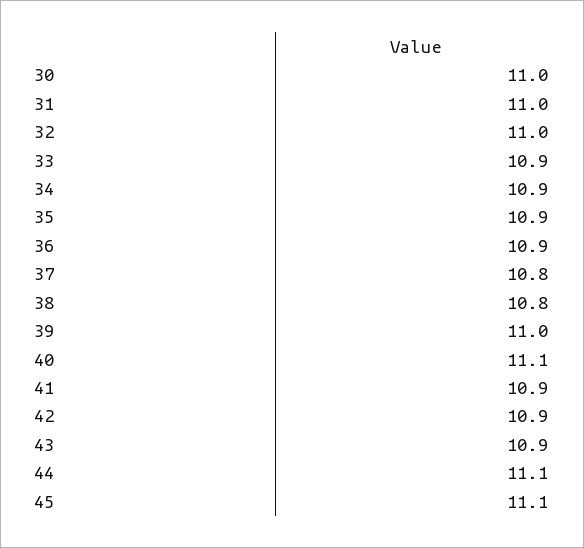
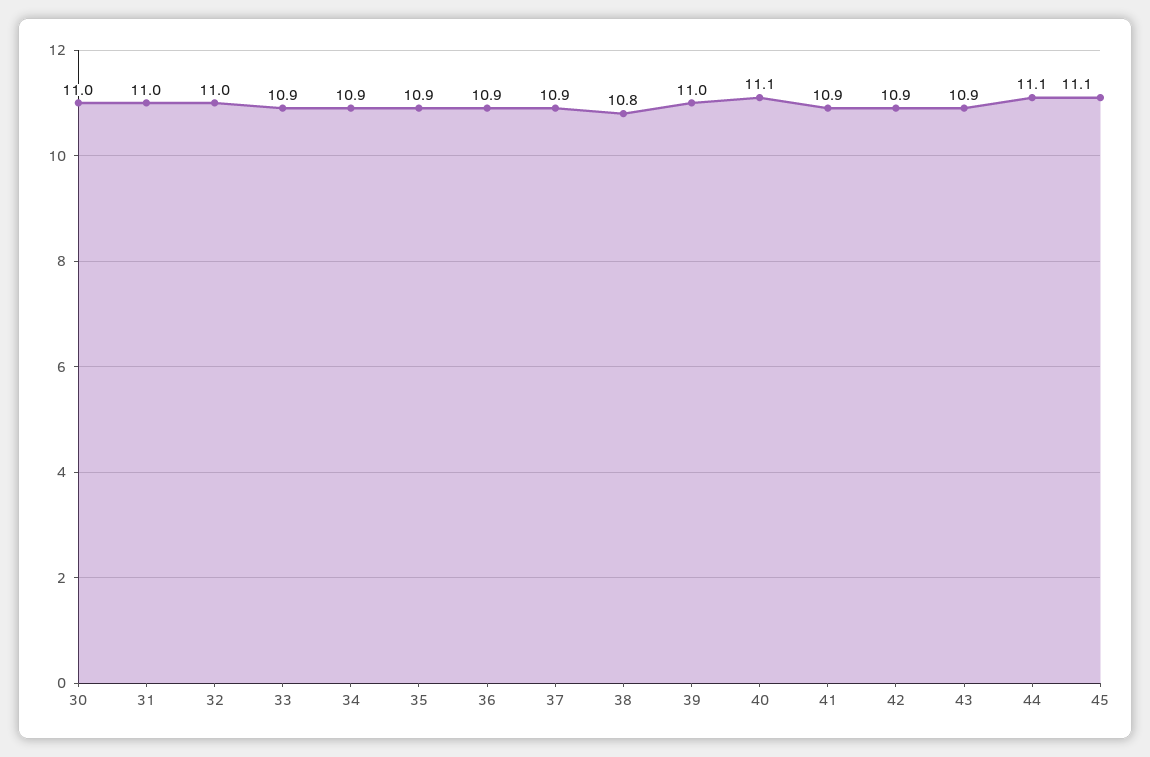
  {
    "30": 11,
    "31": 11,
    "32": 11,
    "33": 10.9,
    "34": 10.9,
    "35": 10.9,
    "36": 10.9,
-   "37": 10.8,
+   "37": 10.9,
    "38": 10.8,
    "39": 11,
    "40": 11.1,
    "41": 10.9,
    "42": 10.9,
    "43": 10.9,
    "44": 11.1,
    "45": 11.1
  }

